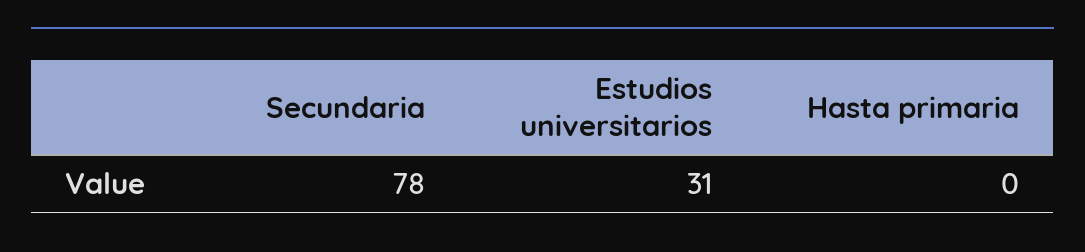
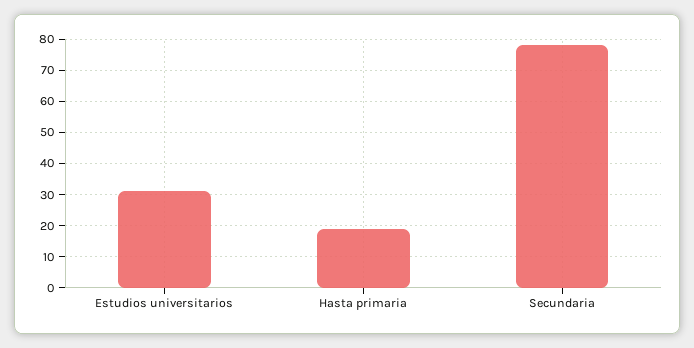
  {
    "Secundaria": 78,
    "Estudios universitarios": 31,
-   "Hasta primaria": 0
+   "Hasta primaria": 20
  }

